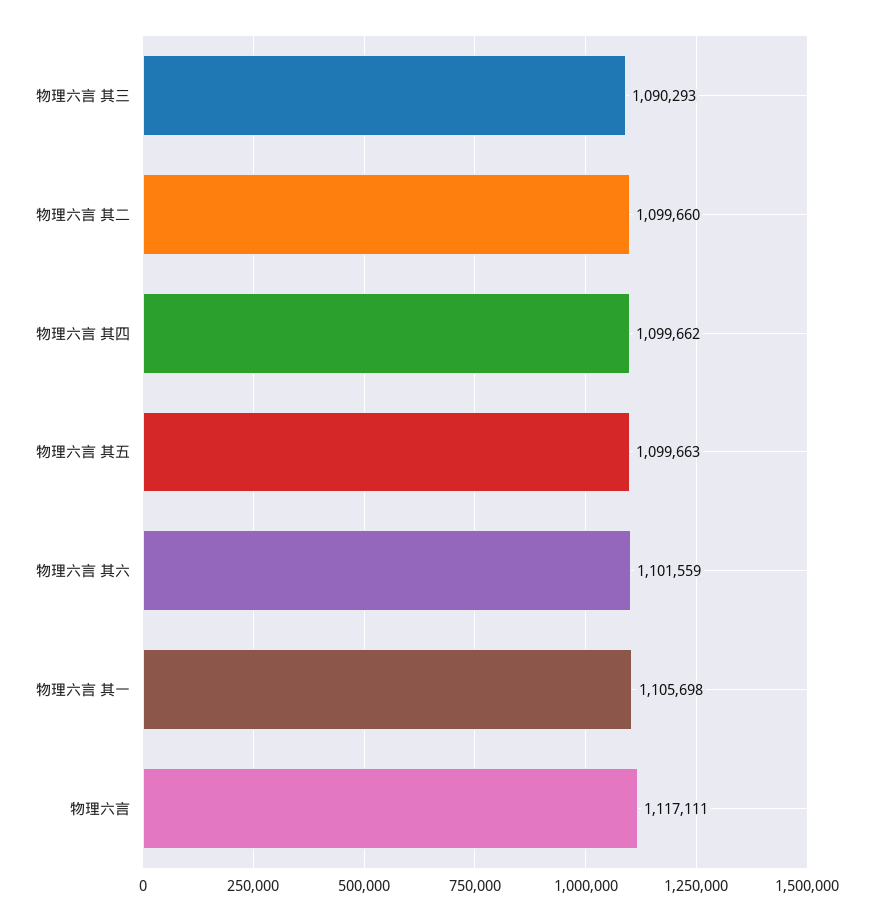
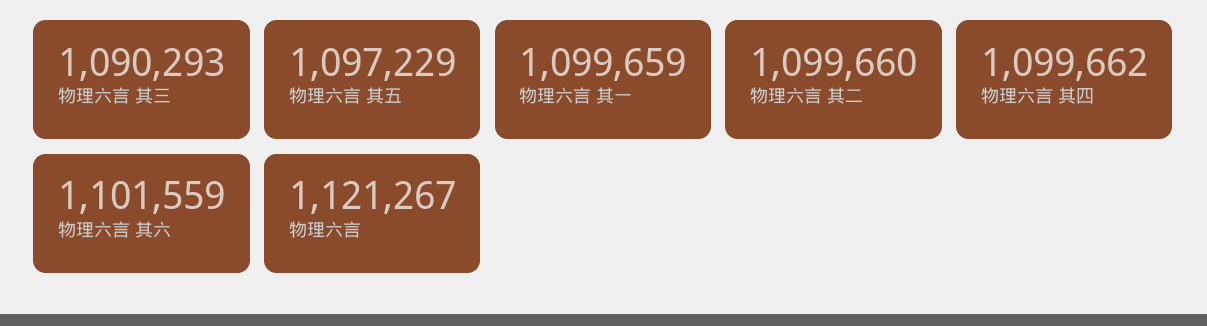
  {
    "物理六言 其三": 1090293,
    "物理六言 其二": 1099660,
    "物理六言 其四": 1099662,
-   "物理六言 其五": 1099663,
+   "物理六言 其五": 1097229,
    "物理六言 其六": 1101559,
-   "物理六言 其一": 1105698,
+   "物理六言 其一": 1099659,
-   "物理六言": 1117111
+   "物理六言": 1121267
  }

